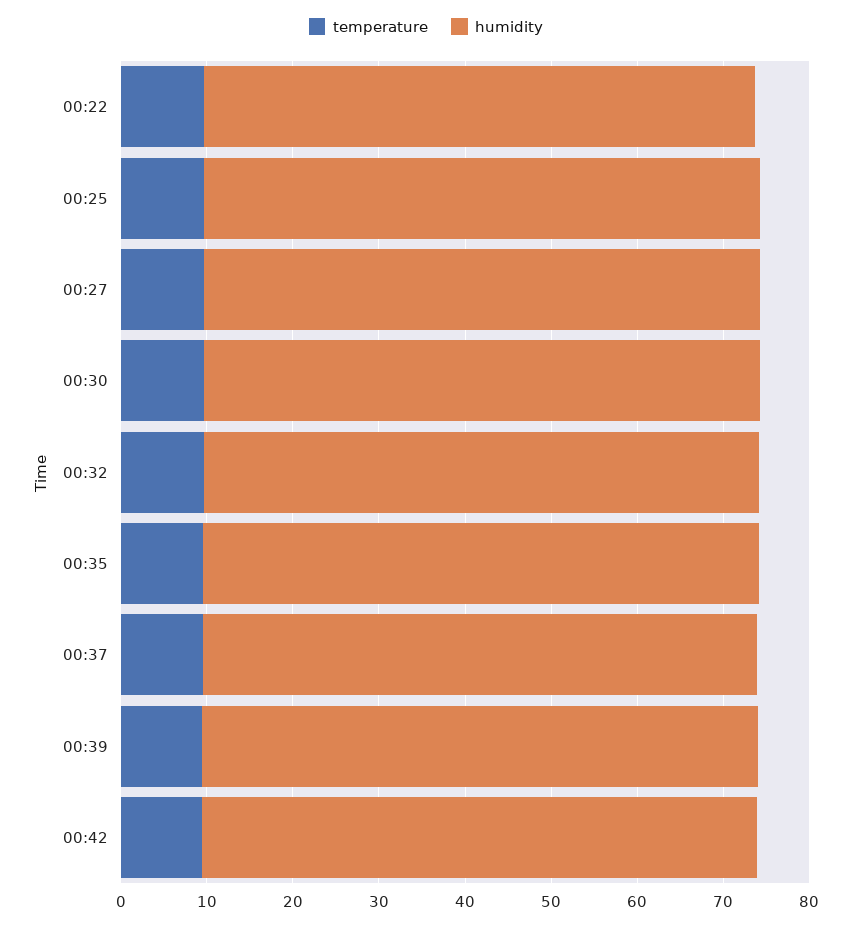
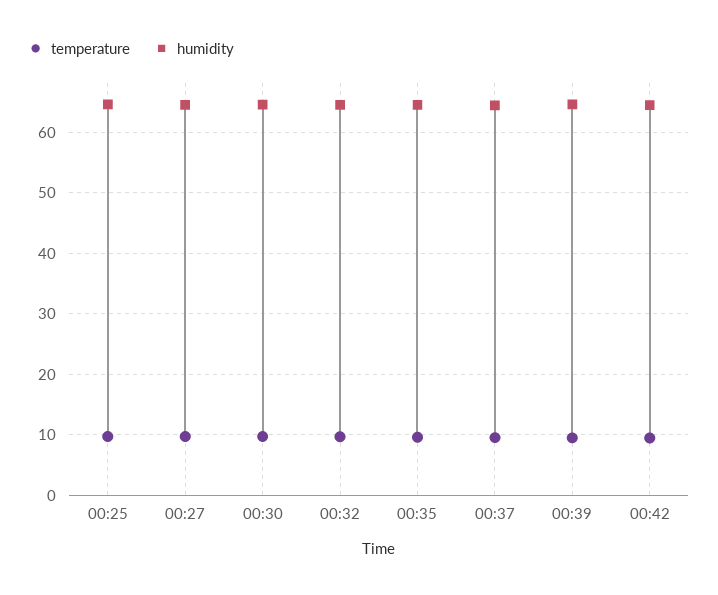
  {
    "temperature": {
-     "00:22": 10,
      "00:25": 10,
      "00:27": 10,
      "00:30": 10,
      "00:32": 10,
      "00:35": 10,
      "00:37": 10,
      "00:39": 9,
      "00:42": 9
    },
    "humidity": {
-     "00:22": 64,
      "00:25": 65,
      "00:27": 65,
      "00:30": 65,
      "00:32": 65,
      "00:35": 65,
      "00:37": 64,
      "00:39": 65,
      "00:42": 65
    }
  }

